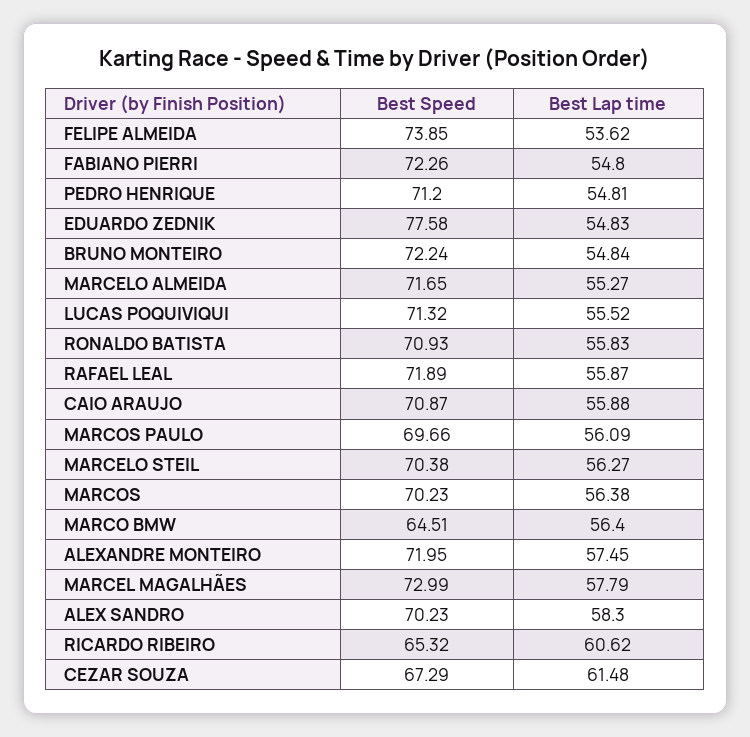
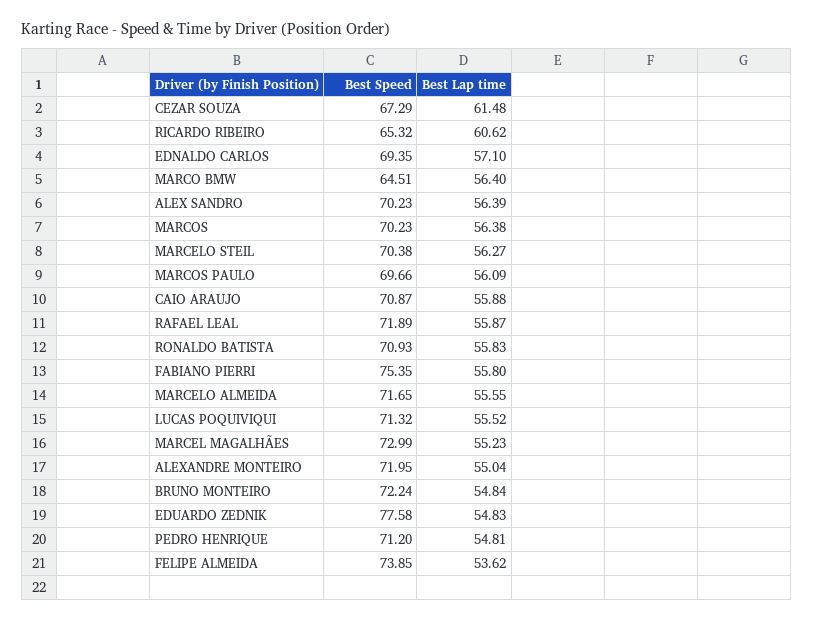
  {
    "Best Speed": {
      "FELIPE ALMEIDA": 73.85,
-     "FABIANO PIERRI": 72.26,
+     "FABIANO PIERRI": 75.35,
      "PEDRO HENRIQUE": 71.2,
      "EDUARDO ZEDNIK": 77.58,
      "BRUNO MONTEIRO": 72.24,
      "MARCELO ALMEIDA": 71.65,
      "LUCAS POQUIVIQUI": 71.32,
      "RONALDO BATISTA": 70.93,
      "RAFAEL LEAL": 71.89,
      "CAIO ARAUJO": 70.87,
      "MARCOS PAULO": 69.66,
      "MARCELO STEIL": 70.38,
      "MARCOS": 70.23,
      "MARCO BMW": 64.51,
      "ALEXANDRE MONTEIRO": 71.95,
      "MARCEL MAGALHÃES": 72.99,
      "ALEX SANDRO": 70.23,
      "RICARDO RIBEIRO": 65.32,
-     "CEZAR SOUZA": 67.29
+     "CEZAR SOUZA": 67.29,
+     "EDNALDO CARLOS": 69.35
    },
    "Best Lap time": {
      "FELIPE ALMEIDA": 53.62,
-     "FABIANO PIERRI": 54.8,
+     "FABIANO PIERRI": 55.8,
      "PEDRO HENRIQUE": 54.81,
      "EDUARDO ZEDNIK": 54.83,
      "BRUNO MONTEIRO": 54.84,
-     "MARCELO ALMEIDA": 55.27,
+     "MARCELO ALMEIDA": 55.55,
      "LUCAS POQUIVIQUI": 55.52,
      "RONALDO BATISTA": 55.83,
      "RAFAEL LEAL": 55.87,
      "CAIO ARAUJO": 55.88,
      "MARCOS PAULO": 56.09,
      "MARCELO STEIL": 56.27,
      "MARCOS": 56.38,
      "MARCO BMW": 56.4,
-     "ALEXANDRE MONTEIRO": 57.45,
+     "ALEXANDRE MONTEIRO": 55.04,
-     "MARCEL MAGALHÃES": 57.79,
+     "MARCEL MAGALHÃES": 55.23,
-     "ALEX SANDRO": 58.3,
+     "ALEX SANDRO": 56.39,
      "RICARDO RIBEIRO": 60.62,
-     "CEZAR SOUZA": 61.48
+     "CEZAR SOUZA": 61.48,
+     "EDNALDO CARLOS": 57.1
    }
  }

